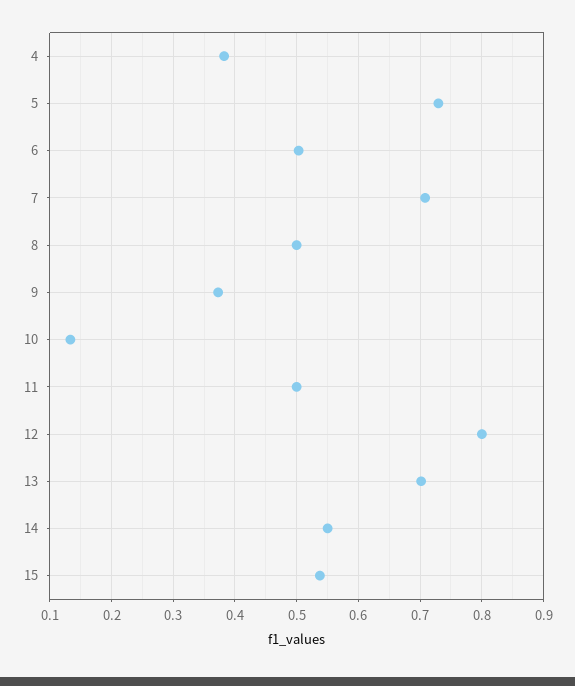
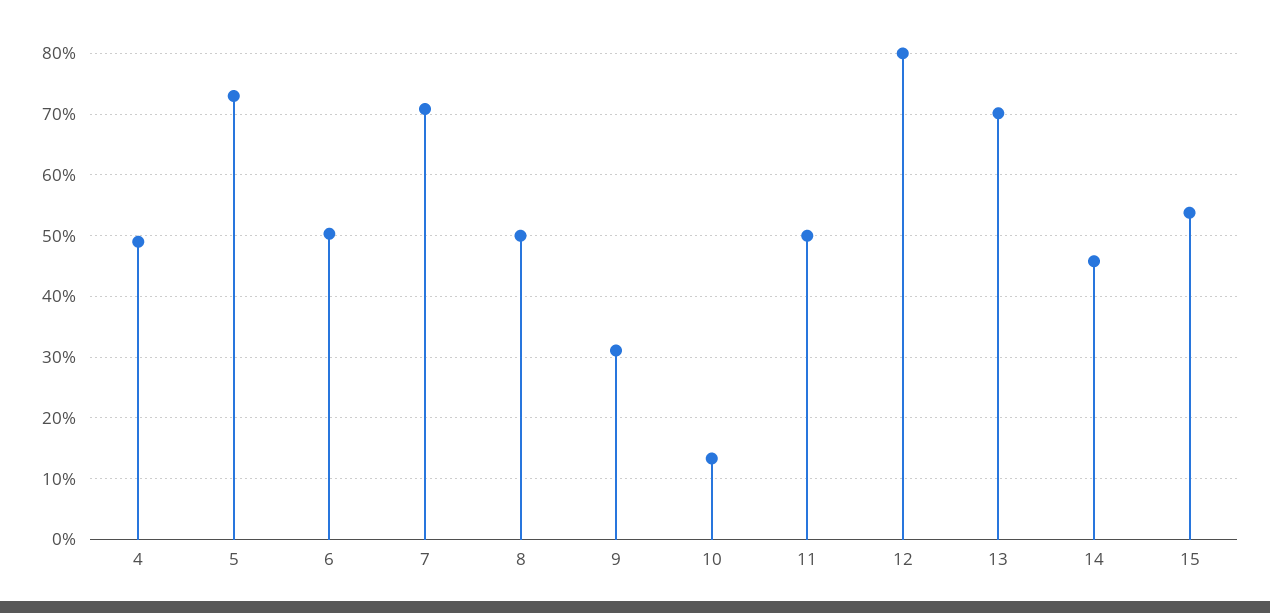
  {
-   "4": 0.38,
+   "4": 0.49,
    "5": 0.73,
    "6": 0.5,
    "7": 0.71,
    "8": 0.5,
-   "9": 0.37,
+   "9": 0.31,
    "10": 0.13,
    "11": 0.5,
    "12": 0.8,
    "13": 0.7,
-   "14": 0.55,
+   "14": 0.46,
    "15": 0.54
  }

